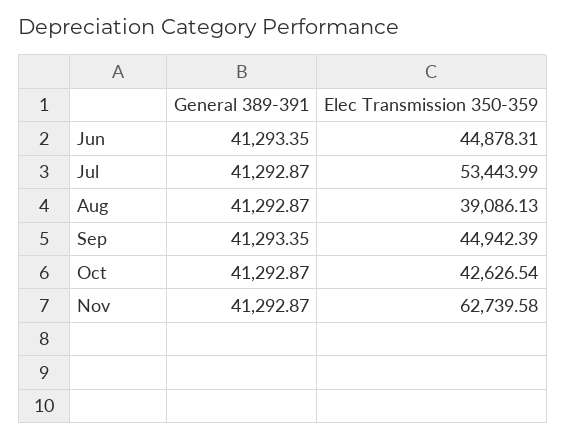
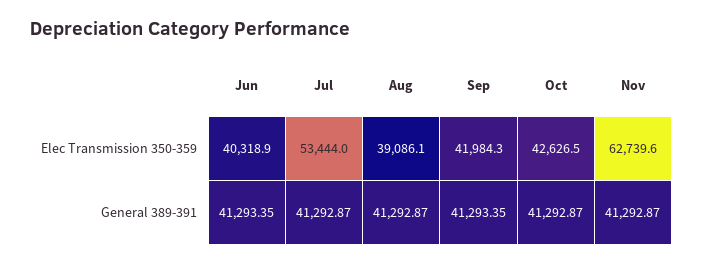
  {
    "General 389-391": {
      "Jun": 41293.35,
      "Jul": 41292.87,
      "Aug": 41292.87,
      "Sep": 41293.35,
      "Oct": 41292.87,
      "Nov": 41292.87
    },
    "Elec Transmission 350-359": {
-     "Jun": 44878.31,
+     "Jun": 40318.9,
      "Jul": 53443.99,
      "Aug": 39086.13,
-     "Sep": 44942.39,
+     "Sep": 41984.3,
      "Oct": 42626.54,
      "Nov": 62739.58
    }
  }

